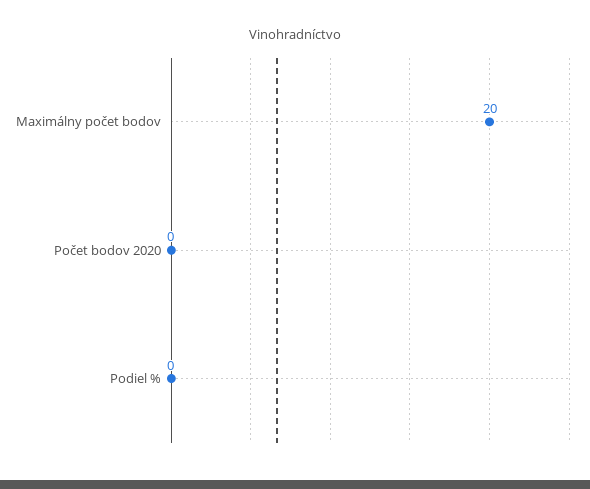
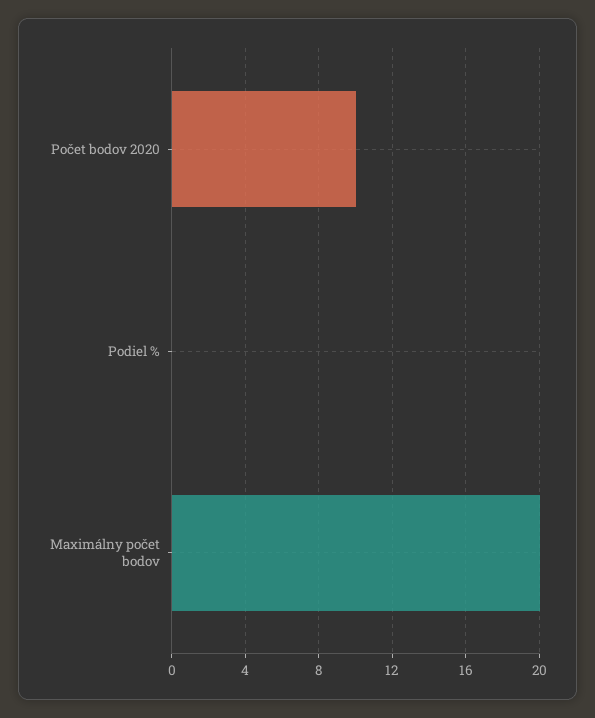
  {
    "Maximálny počet bodov": 20,
-   "Počet bodov 2020": 0,
+   "Počet bodov 2020": 10,
    "Podiel %": 0
  }

